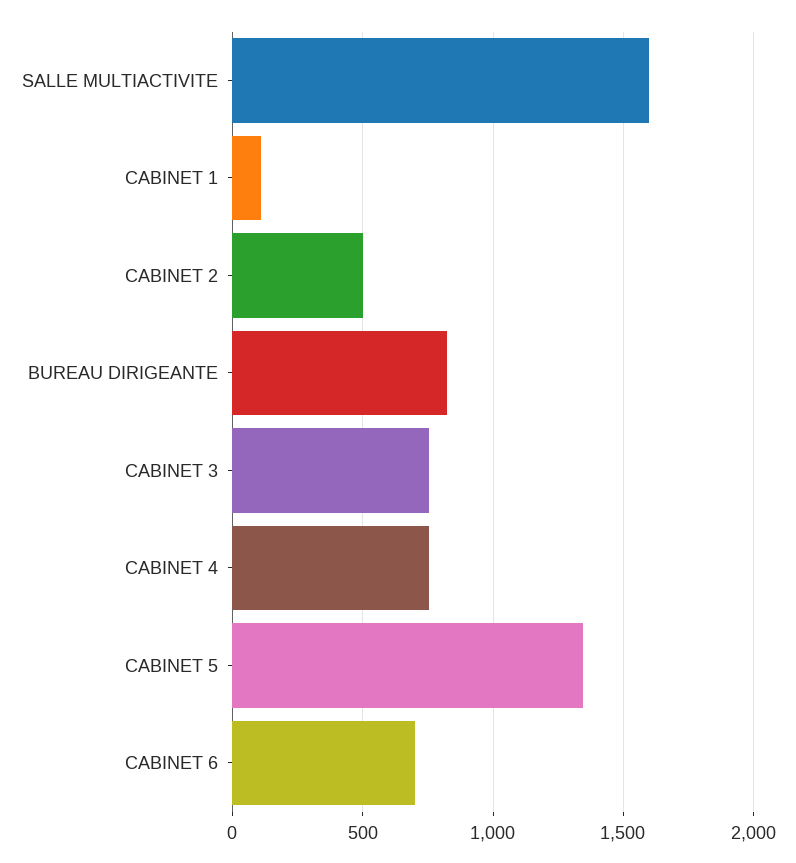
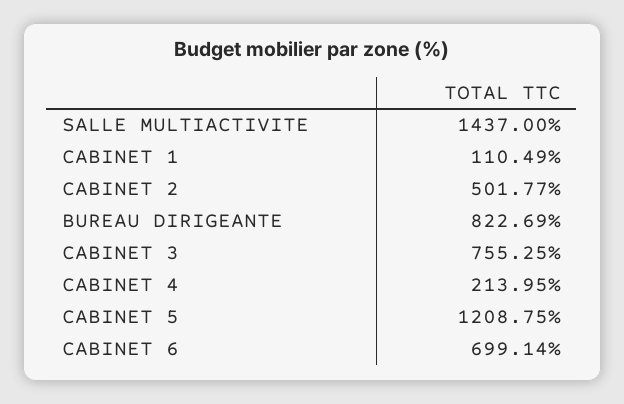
  {
-   "SALLE MULTIACTIVITE": 1600,
+   "SALLE MULTIACTIVITE": 1437,
    "CABINET 1": 110.49,
    "CABINET 2": 501.77,
    "BUREAU DIRIGEANTE": 822.69,
    "CABINET 3": 755.25,
-   "CABINET 4": 750,
+   "CABINET 4": 213.95,
-   "CABINET 5": 1350,
+   "CABINET 5": 1208.75,
    "CABINET 6": 699.14
  }

